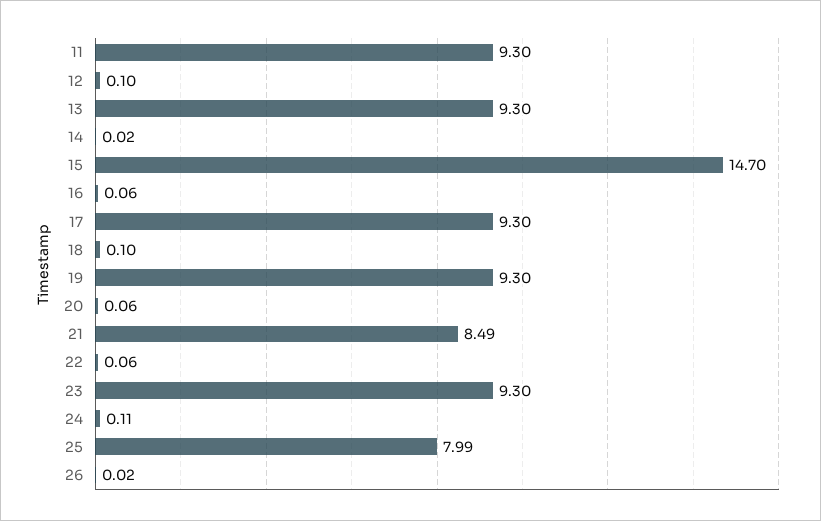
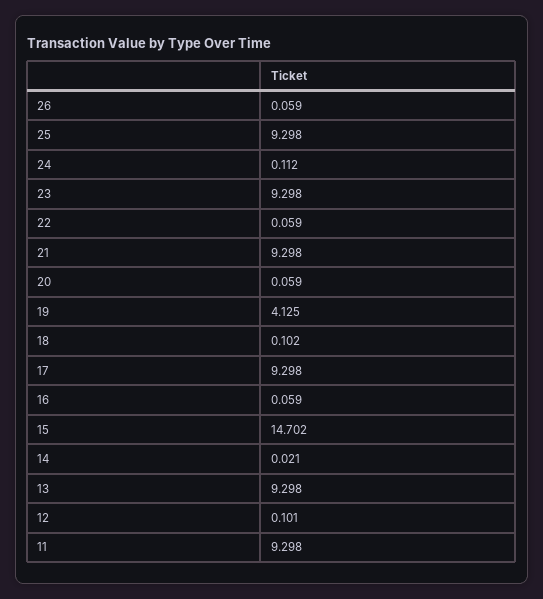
  {
    "11": 9.298,
    "12": 0.101,
    "13": 9.298,
    "14": 0.021,
    "15": 14.702,
    "16": 0.059,
    "17": 9.298,
    "18": 0.102,
-   "19": 9.3,
+   "19": 4.125,
    "20": 0.059,
-   "21": 8.49,
+   "21": 9.298,
    "22": 0.059,
    "23": 9.298,
    "24": 0.112,
-   "25": 7.99,
+   "25": 9.298,
-   "26": 0.02
+   "26": 0.059
  }

